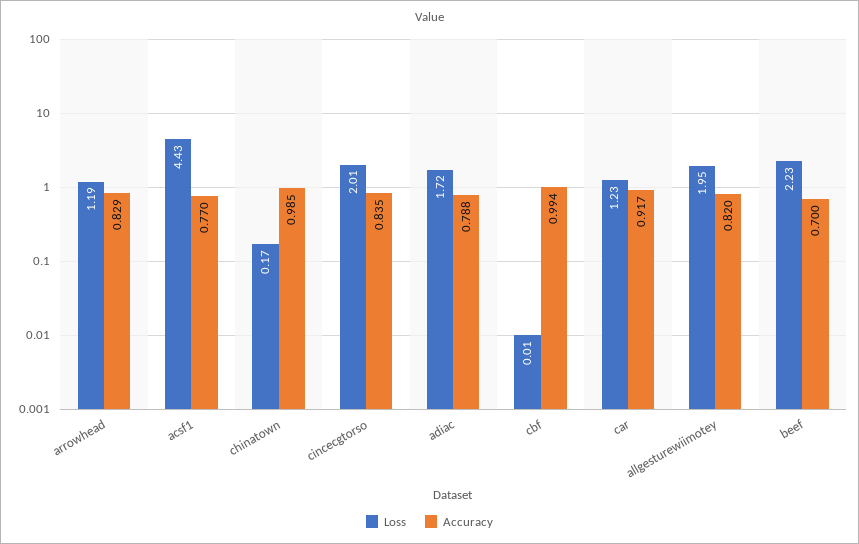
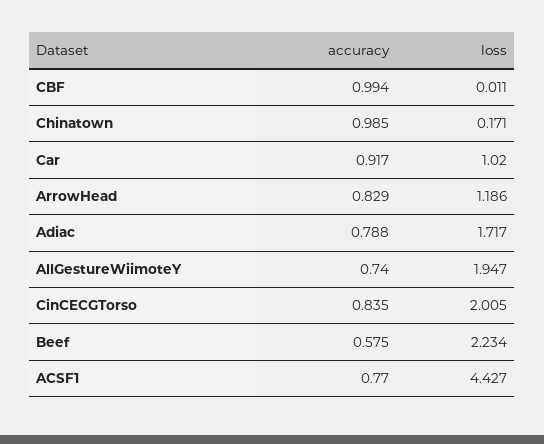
  {
    "Loss": {
      "arrowhead": 1.186,
      "acsf1": 4.427,
      "chinatown": 0.171,
      "cincecgtorso": 2.005,
      "adiac": 1.717,
      "cbf": 0.011,
-     "car": 1.23,
+     "car": 1.02,
      "allgesturewiimotey": 1.947,
      "beef": 2.234
    },
    "Accuracy": {
      "arrowhead": 0.829,
      "acsf1": 0.77,
      "chinatown": 0.985,
      "cincecgtorso": 0.835,
      "adiac": 0.788,
      "cbf": 0.994,
      "car": 0.917,
-     "allgesturewiimotey": 0.82,
+     "allgesturewiimotey": 0.74,
-     "beef": 0.7
+     "beef": 0.575
    }
  }

